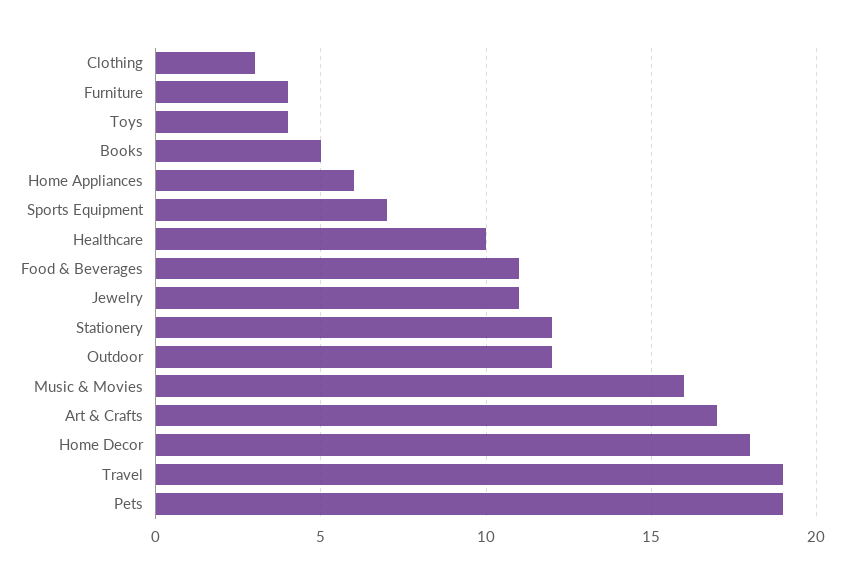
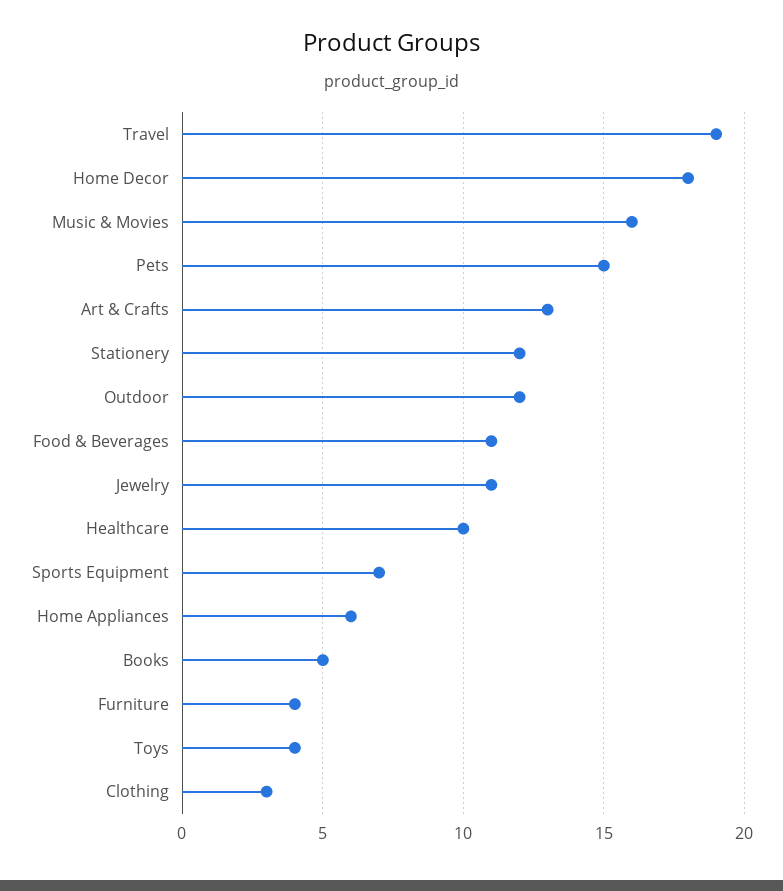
  {
    "Clothing": 3,
    "Furniture": 4,
    "Toys": 4,
    "Books": 5,
    "Home Appliances": 6,
    "Sports Equipment": 7,
    "Healthcare": 10,
    "Food & Beverages": 11,
    "Jewelry": 11,
    "Stationery": 12,
    "Outdoor": 12,
    "Music & Movies": 16,
-   "Art & Crafts": 17,
+   "Art & Crafts": 13,
    "Home Decor": 18,
    "Travel": 19,
-   "Pets": 19
+   "Pets": 15
  }

